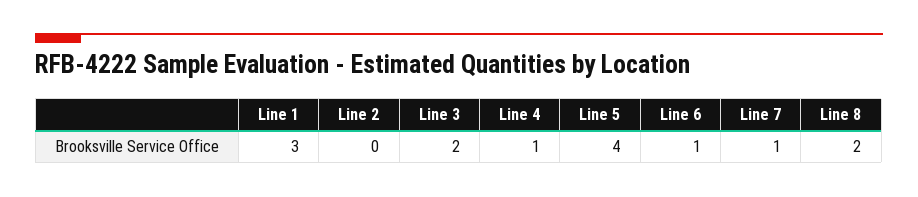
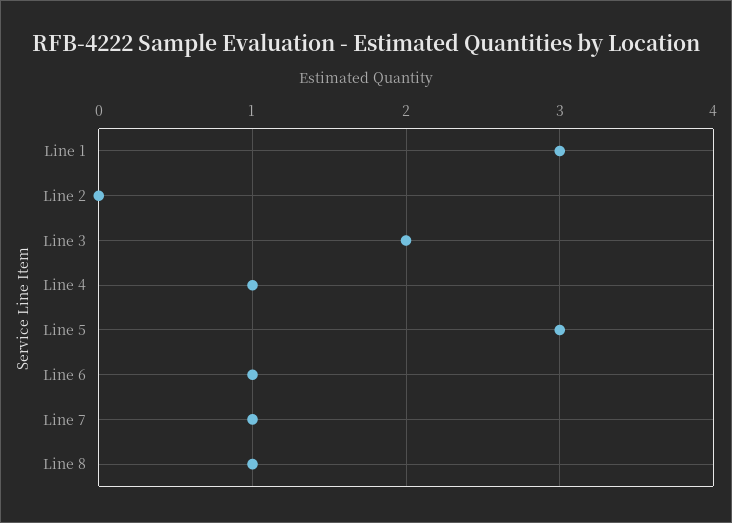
  {
    "Line 1": 3,
    "Line 2": 0,
    "Line 3": 2,
    "Line 4": 1,
-   "Line 5": 4,
+   "Line 5": 3,
    "Line 6": 1,
    "Line 7": 1,
-   "Line 8": 2
+   "Line 8": 1
  }

